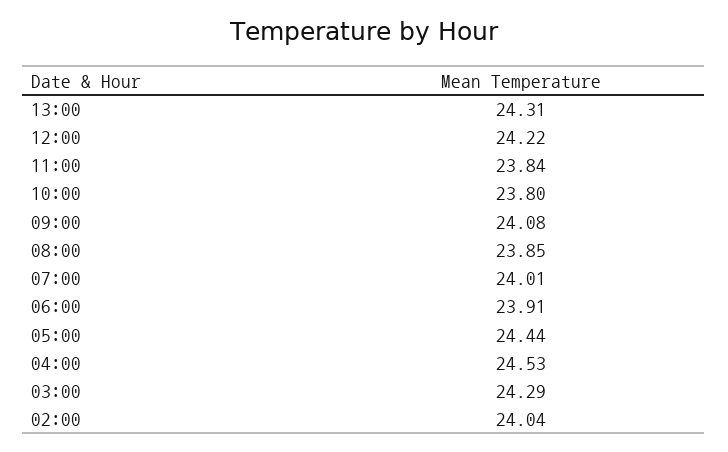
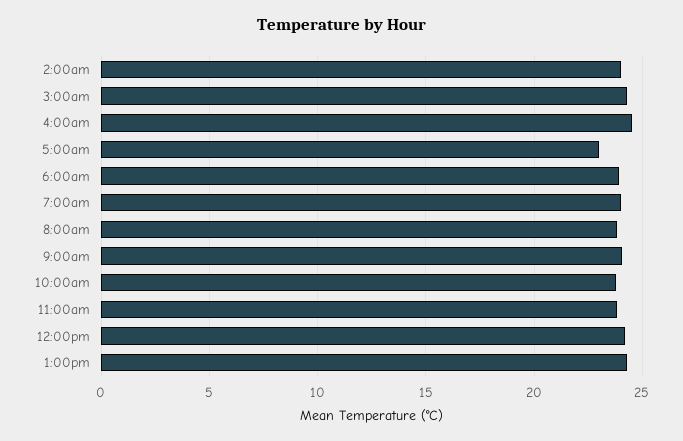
  {
    "13:00": 24.31,
    "12:00": 24.22,
    "11:00": 23.84,
    "10:00": 23.8,
    "09:00": 24.08,
    "08:00": 23.85,
    "07:00": 24.01,
    "06:00": 23.91,
-   "05:00": 24.44,
+   "05:00": 23,
    "04:00": 24.53,
    "03:00": 24.29,
    "02:00": 24.04
  }

